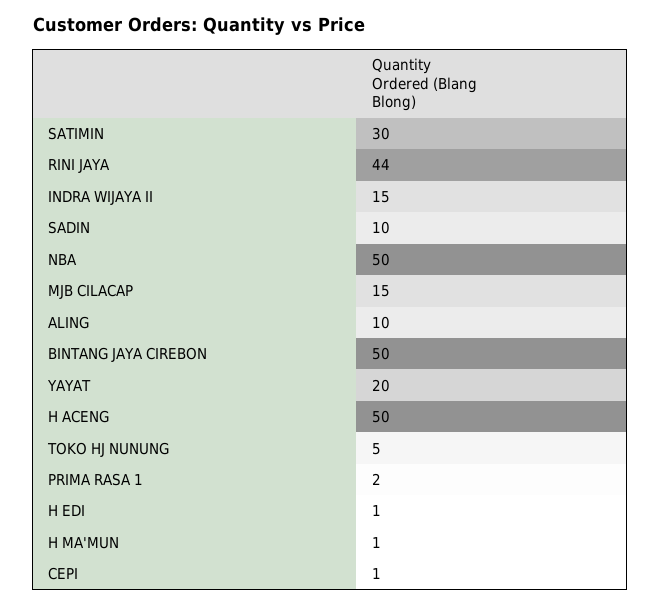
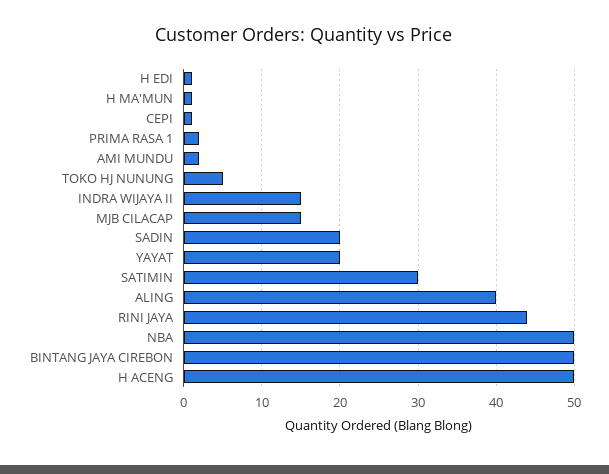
  {
    "SATIMIN": 30,
    "RINI JAYA": 44,
    "INDRA WIJAYA II": 15,
-   "SADIN": 10,
+   "SADIN": 20,
    "NBA": 50,
    "MJB CILACAP": 15,
-   "ALING": 10,
+   "ALING": 40,
    "BINTANG JAYA CIREBON": 50,
    "YAYAT": 20,
    "H ACENG": 50,
    "TOKO HJ NUNUNG": 5,
    "PRIMA RASA 1": 2,
    "H EDI": 1,
    "H MA'MUN": 1,
-   "CEPI": 1
+   "CEPI": 1,
+   "AMI MUNDU": 2
  }

